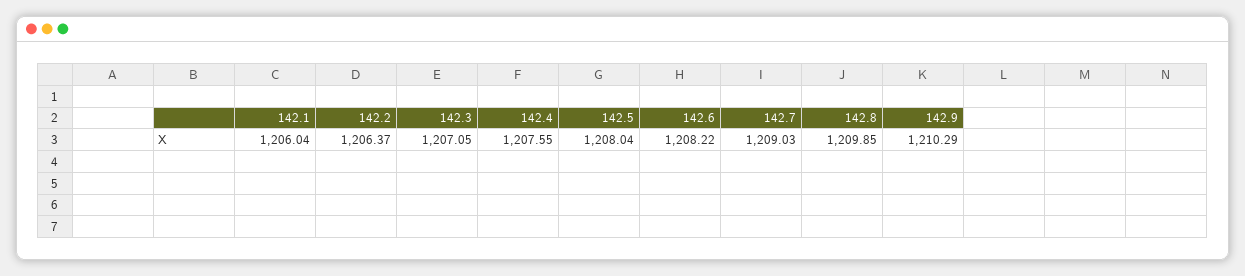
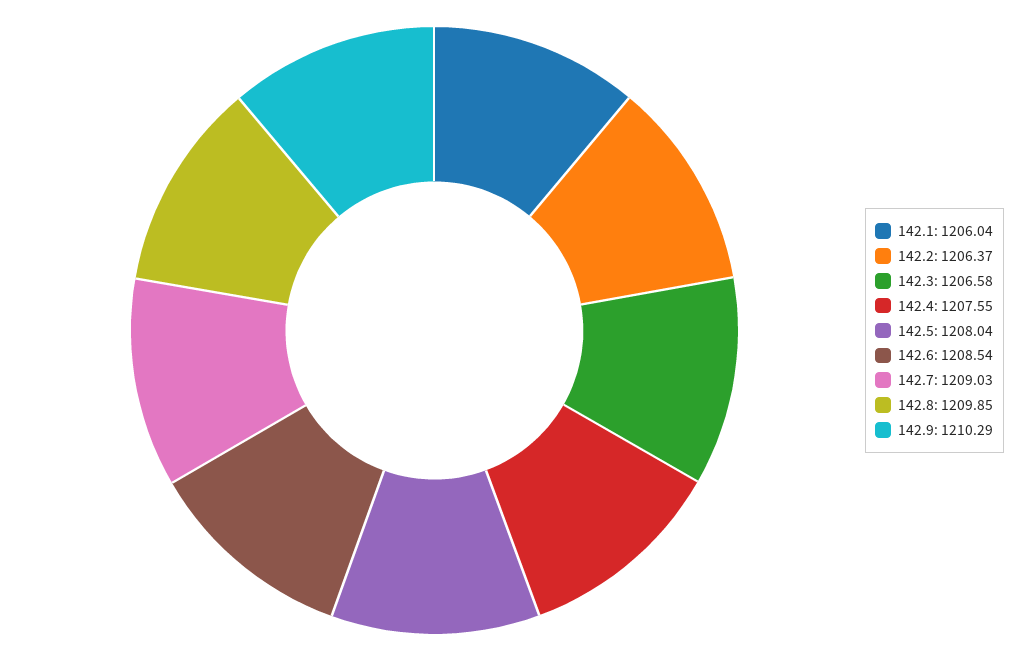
  {
    "142.1": 1206.04,
    "142.2": 1206.37,
-   "142.3": 1207.05,
+   "142.3": 1206.58,
    "142.4": 1207.55,
    "142.5": 1208.04,
-   "142.6": 1208.22,
+   "142.6": 1208.54,
    "142.7": 1209.03,
    "142.8": 1209.85,
    "142.9": 1210.29
  }

